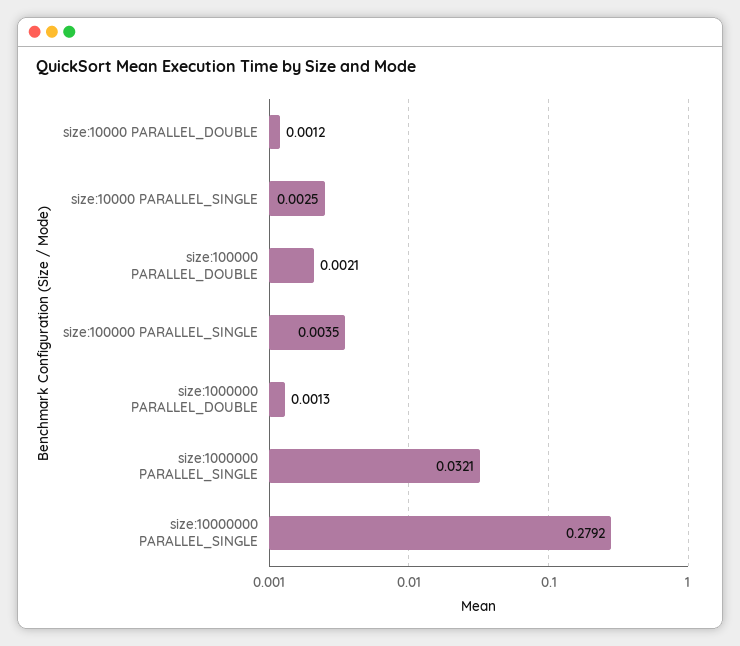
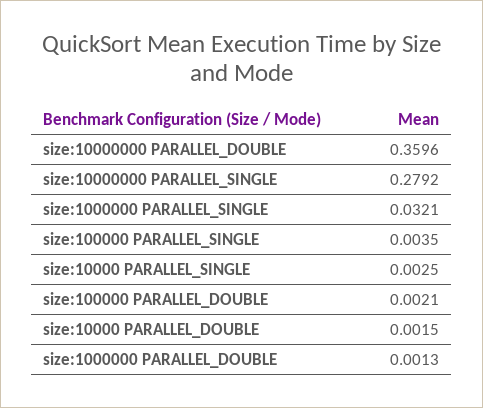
  {
-   "size:10000 PARALLEL_DOUBLE": 0.0012,
+   "size:10000 PARALLEL_DOUBLE": 0.0015,
    "size:10000 PARALLEL_SINGLE": 0.0025,
    "size:100000 PARALLEL_DOUBLE": 0.0021,
    "size:100000 PARALLEL_SINGLE": 0.0035,
    "size:1000000 PARALLEL_DOUBLE": 0.0013,
    "size:1000000 PARALLEL_SINGLE": 0.0321,
-   "size:10000000 PARALLEL_SINGLE": 0.2792
+   "size:10000000 PARALLEL_SINGLE": 0.2792,
+   "size:10000000 PARALLEL_DOUBLE": 0.3596
  }

